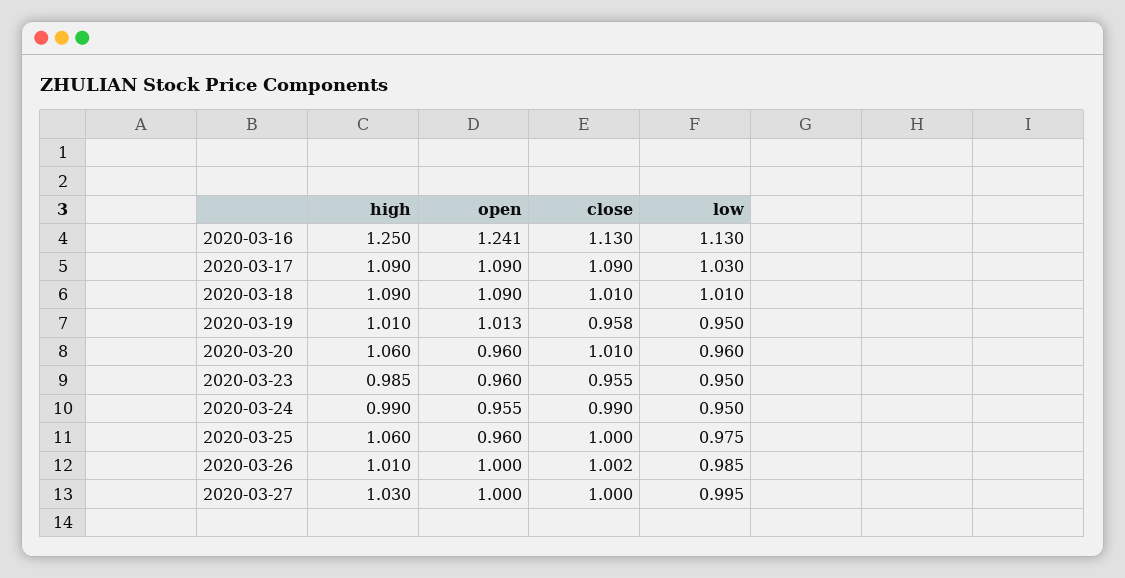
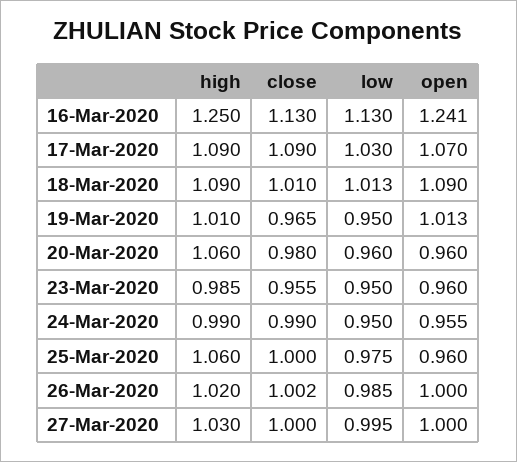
  {
    "high": {
      "2020-03-16": 1.25,
      "2020-03-17": 1.09,
      "2020-03-18": 1.09,
      "2020-03-19": 1.01,
      "2020-03-20": 1.06,
      "2020-03-23": 0.985,
      "2020-03-24": 0.99,
      "2020-03-25": 1.06,
-     "2020-03-26": 1.01,
+     "2020-03-26": 1.02,
      "2020-03-27": 1.03
    },
    "open": {
      "2020-03-16": 1.241,
-     "2020-03-17": 1.09,
+     "2020-03-17": 1.07,
      "2020-03-18": 1.09,
      "2020-03-19": 1.013,
      "2020-03-20": 0.96,
      "2020-03-23": 0.96,
      "2020-03-24": 0.955,
      "2020-03-25": 0.96,
      "2020-03-26": 1,
      "2020-03-27": 1
    },
    "close": {
      "2020-03-16": 1.13,
      "2020-03-17": 1.09,
      "2020-03-18": 1.01,
-     "2020-03-19": 0.958,
+     "2020-03-19": 0.965,
-     "2020-03-20": 1.01,
+     "2020-03-20": 0.98,
      "2020-03-23": 0.955,
      "2020-03-24": 0.99,
      "2020-03-25": 1,
      "2020-03-26": 1.002,
      "2020-03-27": 1
    },
    "low": {
      "2020-03-16": 1.13,
      "2020-03-17": 1.03,
-     "2020-03-18": 1.01,
+     "2020-03-18": 1.013,
      "2020-03-19": 0.95,
      "2020-03-20": 0.96,
      "2020-03-23": 0.95,
      "2020-03-24": 0.95,
      "2020-03-25": 0.975,
      "2020-03-26": 0.985,
      "2020-03-27": 0.995
    }
  }

